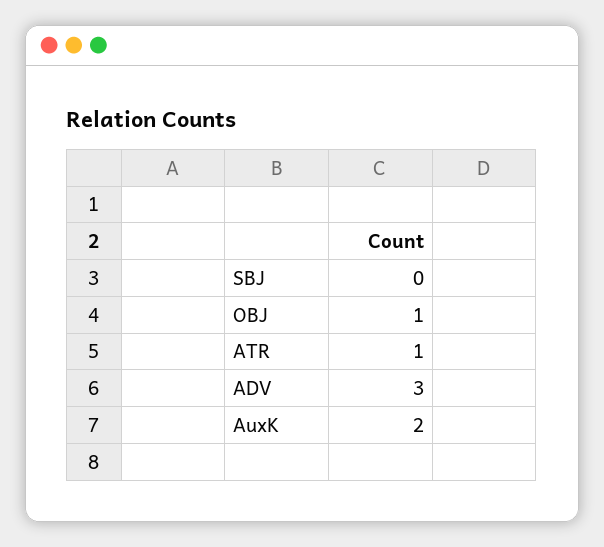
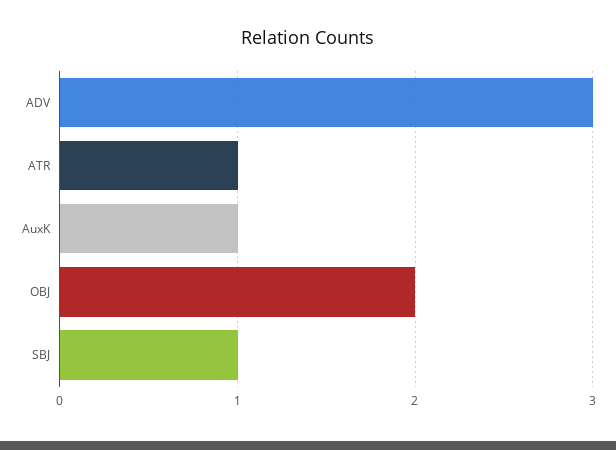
  {
-   "SBJ": 0,
+   "SBJ": 1,
-   "OBJ": 1,
+   "OBJ": 2,
    "ATR": 1,
    "ADV": 3,
-   "AuxK": 2
+   "AuxK": 1
  }

